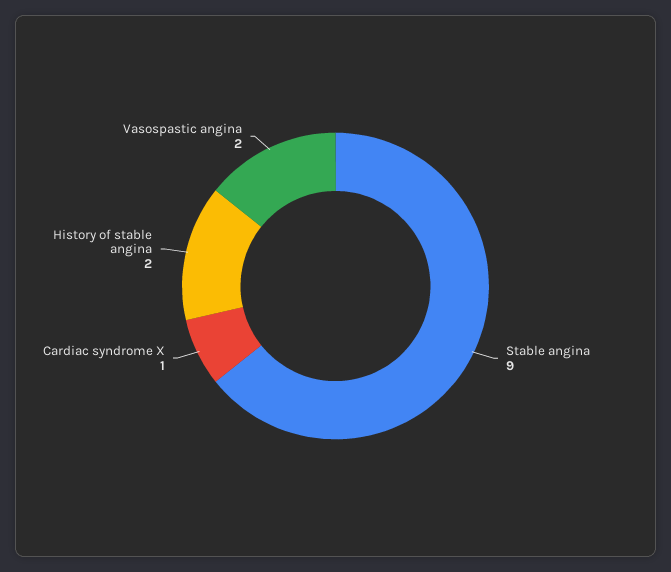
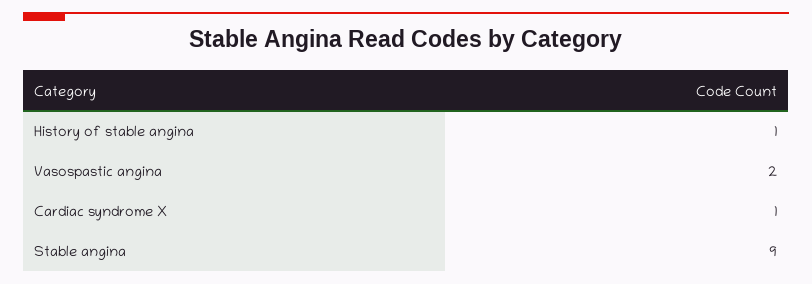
  {
    "Stable angina": 9,
    "Cardiac syndrome X": 1,
-   "History of stable angina": 2,
+   "History of stable angina": 1,
    "Vasospastic angina": 2
  }

